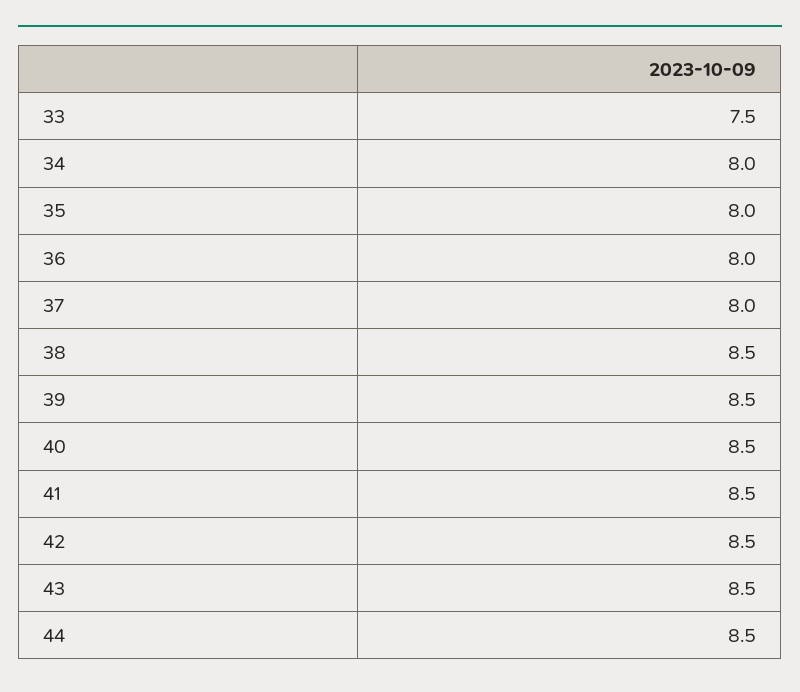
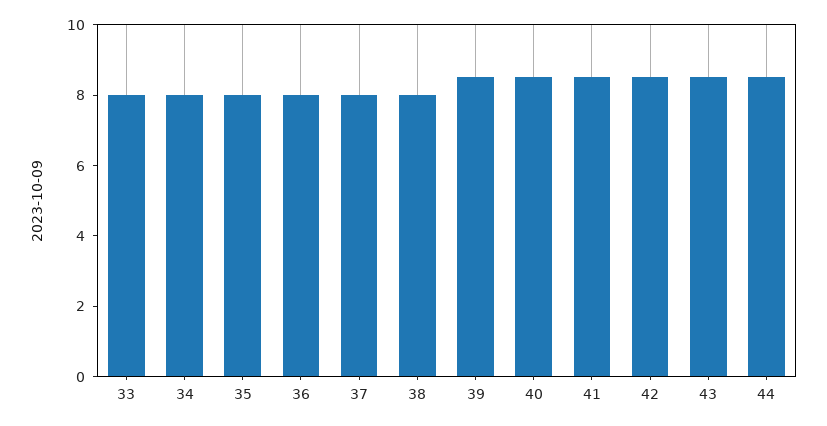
  {
-   "33": 7.5,
+   "33": 8,
    "34": 8,
    "35": 8,
    "36": 8,
    "37": 8,
-   "38": 8.5,
+   "38": 8,
    "39": 8.5,
    "40": 8.5,
    "41": 8.5,
    "42": 8.5,
    "43": 8.5,
    "44": 8.5
  }

